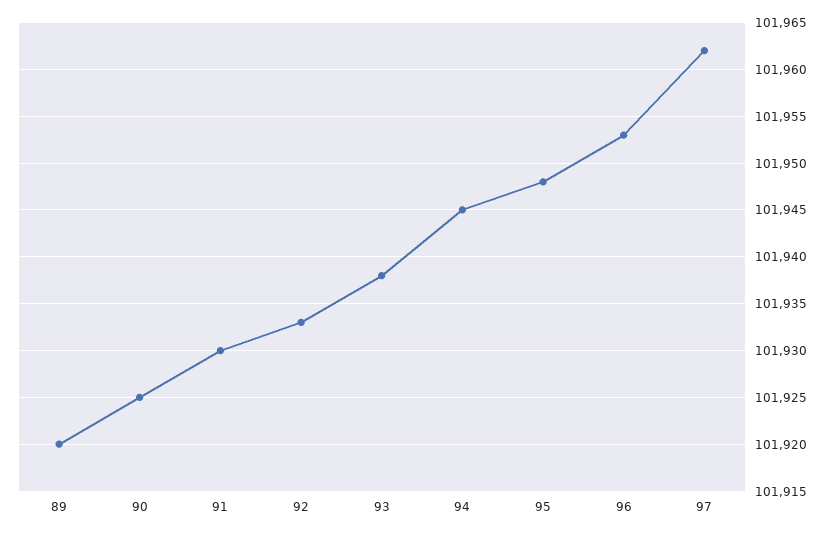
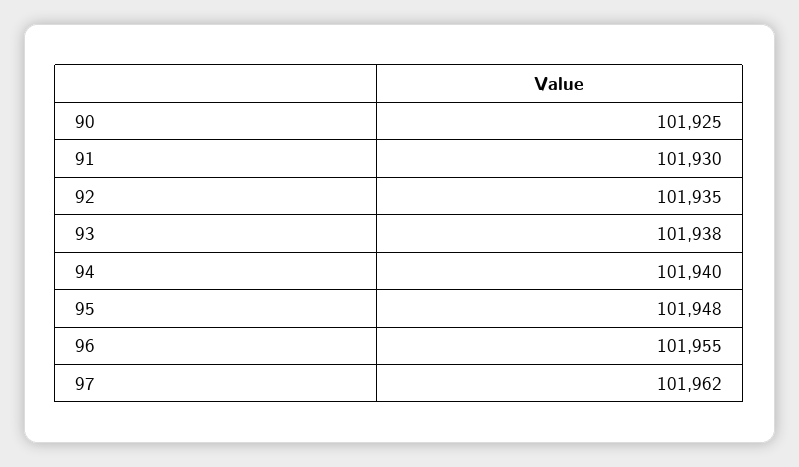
  {
-   "89": 101920,
    "90": 101925,
    "91": 101930,
-   "92": 101933,
+   "92": 101935,
    "93": 101938,
-   "94": 101945,
+   "94": 101940,
    "95": 101948,
-   "96": 101953,
+   "96": 101955,
    "97": 101962
  }

